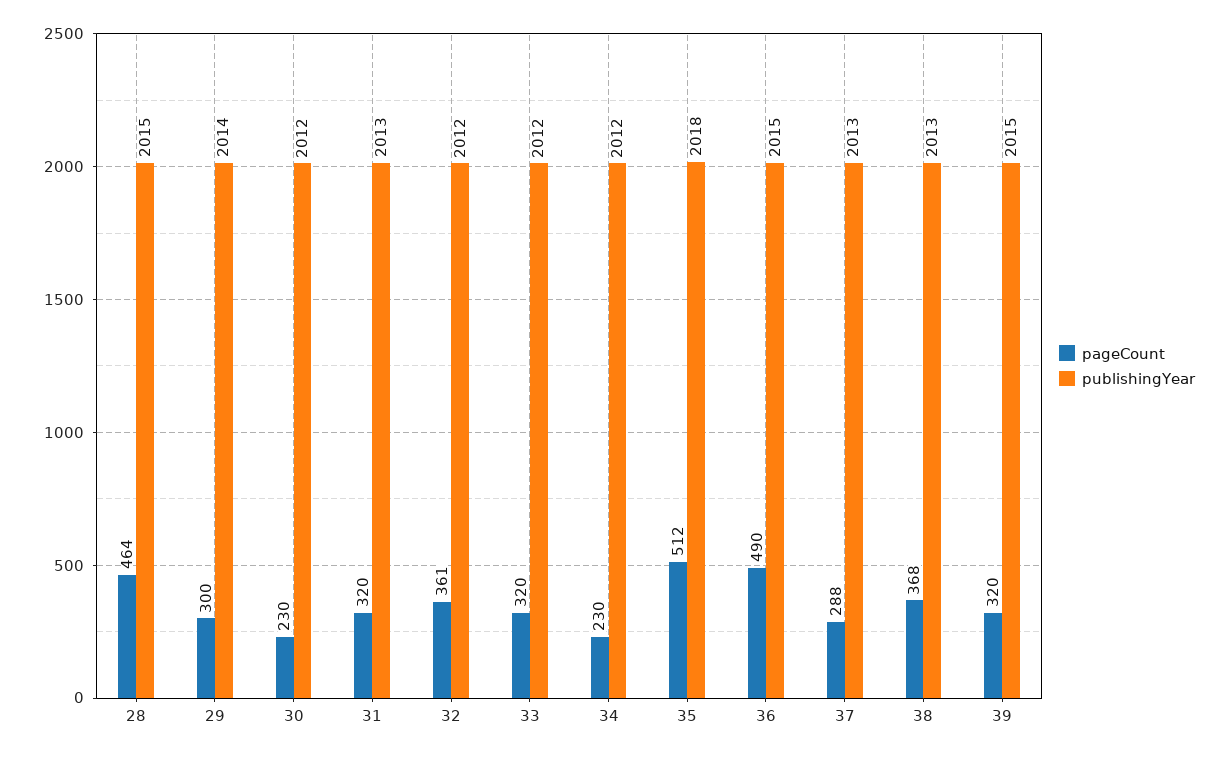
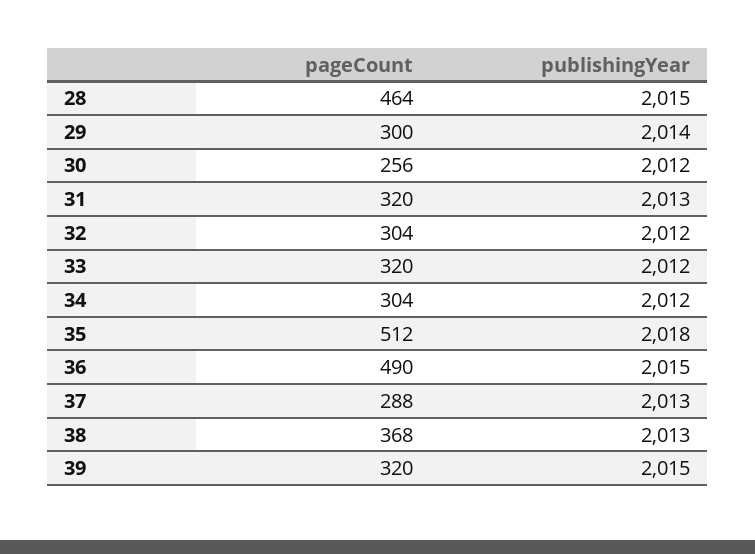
  {
    "pageCount": {
      "28": 464,
      "29": 300,
-     "30": 230,
+     "30": 256,
      "31": 320,
-     "32": 361,
+     "32": 304,
      "33": 320,
-     "34": 230,
+     "34": 304,
      "35": 512,
      "36": 490,
      "37": 288,
      "38": 368,
      "39": 320
    },
    "publishingYear": {
      "28": 2015,
      "29": 2014,
      "30": 2012,
      "31": 2013,
      "32": 2012,
      "33": 2012,
      "34": 2012,
      "35": 2018,
      "36": 2015,
      "37": 2013,
      "38": 2013,
      "39": 2015
    }
  }

